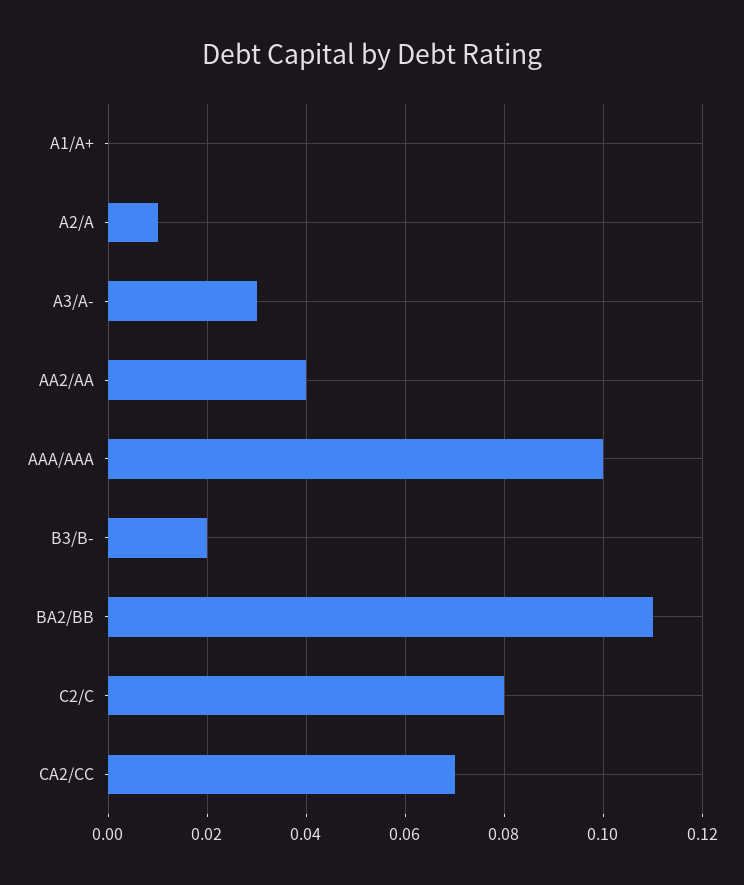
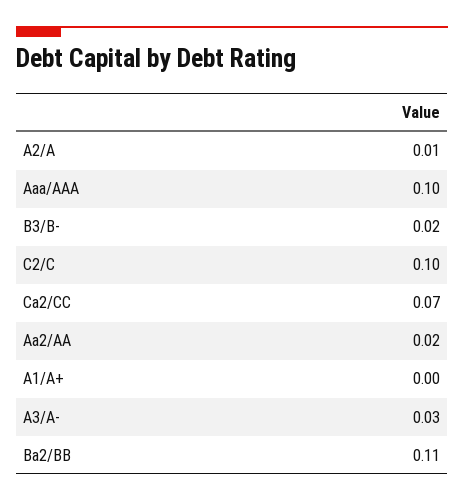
  {
    "A1/A+": 0,
    "A2/A": 0.01,
    "A3/A-": 0.03,
-   "AA2/AA": 0.04,
+   "AA2/AA": 0.02,
    "AAA/AAA": 0.1,
    "B3/B-": 0.02,
    "BA2/BB": 0.11,
-   "C2/C": 0.08,
+   "C2/C": 0.1,
    "CA2/CC": 0.07
  }

